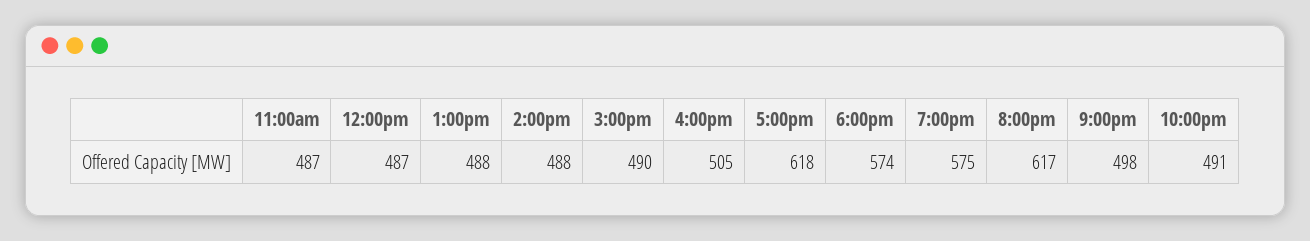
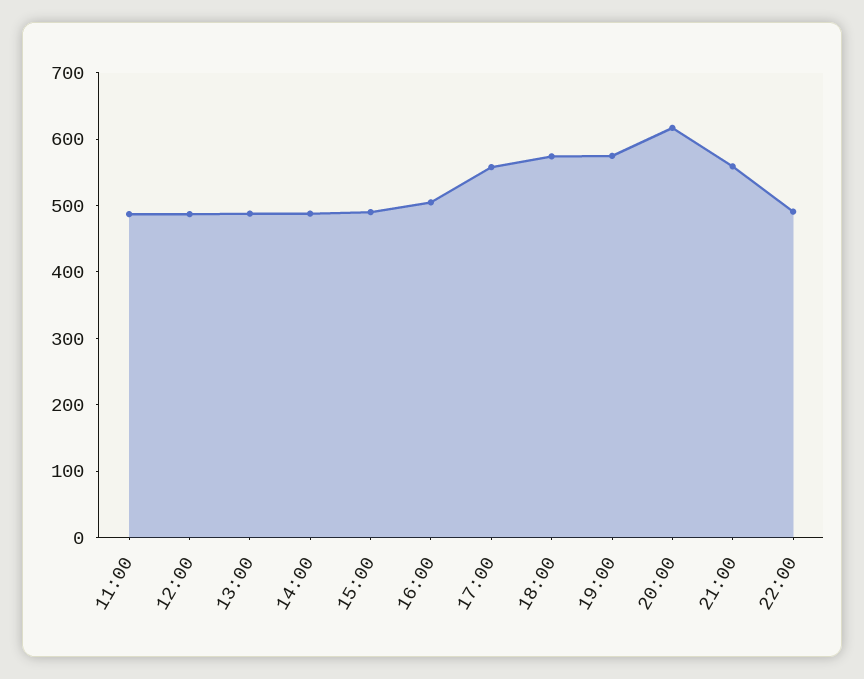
  {
    "11:00am": 487,
    "12:00pm": 487,
    "1:00pm": 488,
    "2:00pm": 488,
    "3:00pm": 490,
    "4:00pm": 505,
-   "5:00pm": 618,
+   "5:00pm": 560,
    "6:00pm": 574,
    "7:00pm": 575,
    "8:00pm": 617,
-   "9:00pm": 498,
+   "9:00pm": 560,
    "10:00pm": 491
  }

